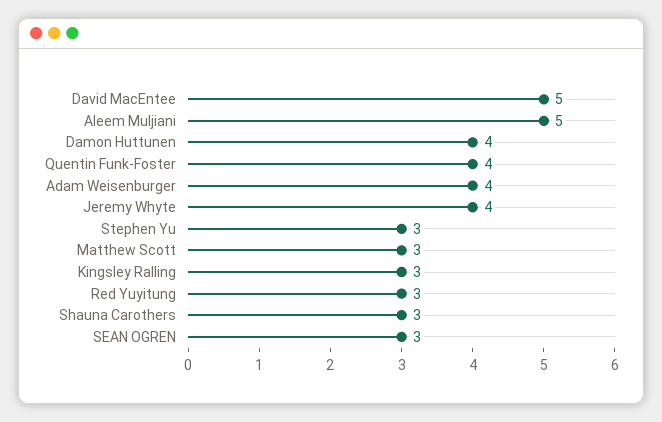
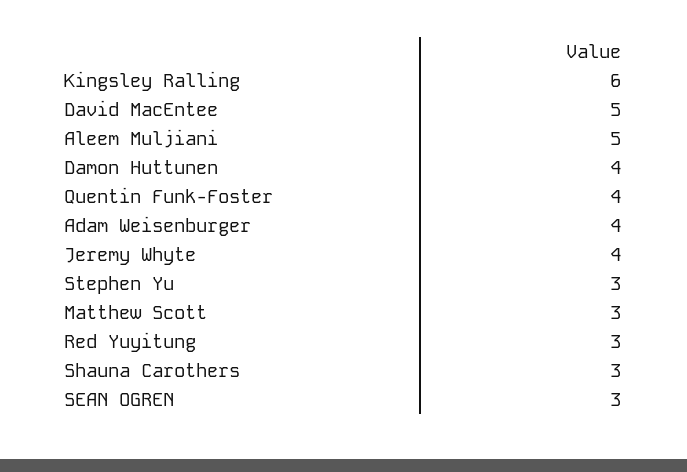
  {
    "David MacEntee": 5,
    "Aleem Muljiani": 5,
    "Damon Huttunen": 4,
    "Quentin Funk-Foster": 4,
    "Adam Weisenburger": 4,
    "Jeremy Whyte": 4,
    "Stephen Yu": 3,
    "Matthew Scott": 3,
-   "Kingsley Ralling": 3,
+   "Kingsley Ralling": 6,
    "Red Yuyitung": 3,
    "Shauna Carothers": 3,
    "SEAN OGREN": 3
  }

